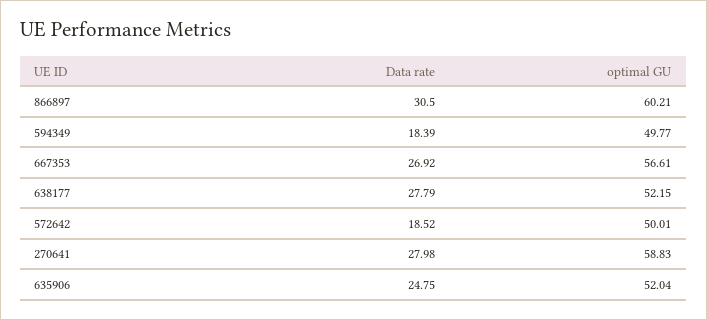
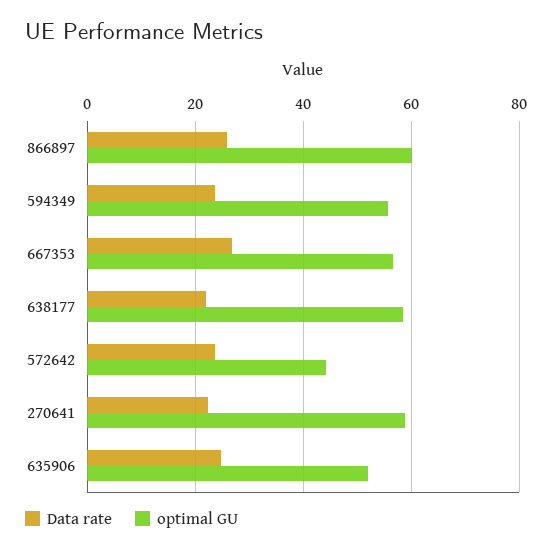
  {
    "Data rate": {
-     "866897": 30.5,
+     "866897": 26,
-     "594349": 18.39,
+     "594349": 24,
      "667353": 26.92,
-     "638177": 27.79,
+     "638177": 22,
-     "572642": 18.52,
+     "572642": 24,
-     "270641": 27.98,
+     "270641": 22,
      "635906": 24.75
    },
    "optimal GU": {
      "866897": 60.21,
-     "594349": 49.77,
+     "594349": 56,
      "667353": 56.61,
-     "638177": 52.15,
+     "638177": 58,
-     "572642": 50.01,
+     "572642": 44,
      "270641": 58.83,
      "635906": 52.04
    }
  }

